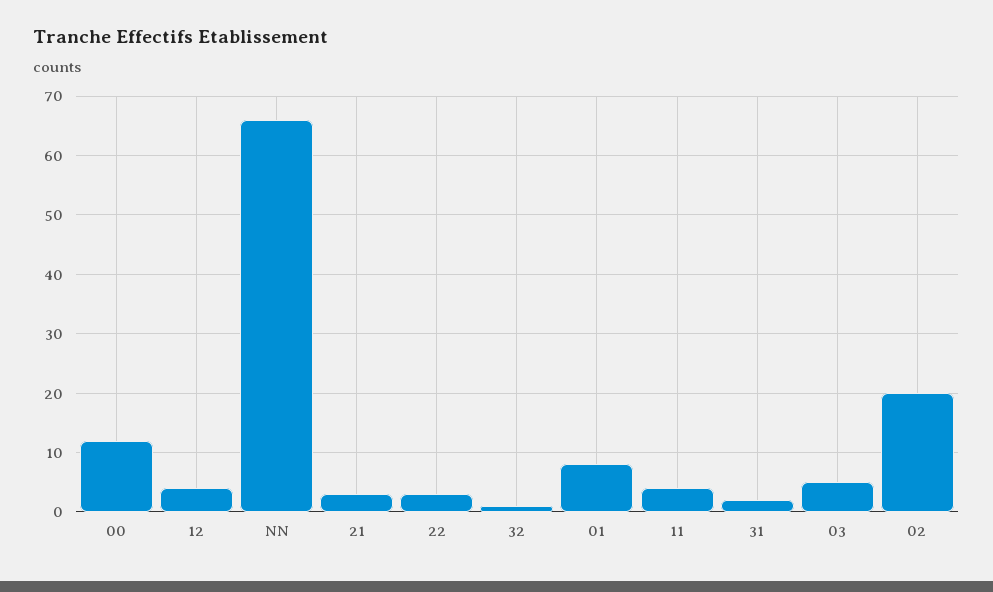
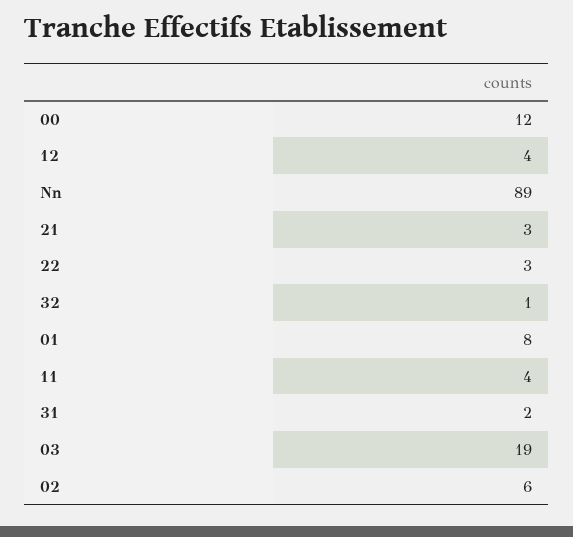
  {
    "00": 12,
    "12": 4,
-   "NN": 65,
+   "NN": 89,
    "21": 3,
    "22": 3,
    "32": 1,
    "01": 8,
    "11": 4,
    "31": 2,
-   "03": 5,
+   "03": 19,
-   "02": 20
+   "02": 6
  }

